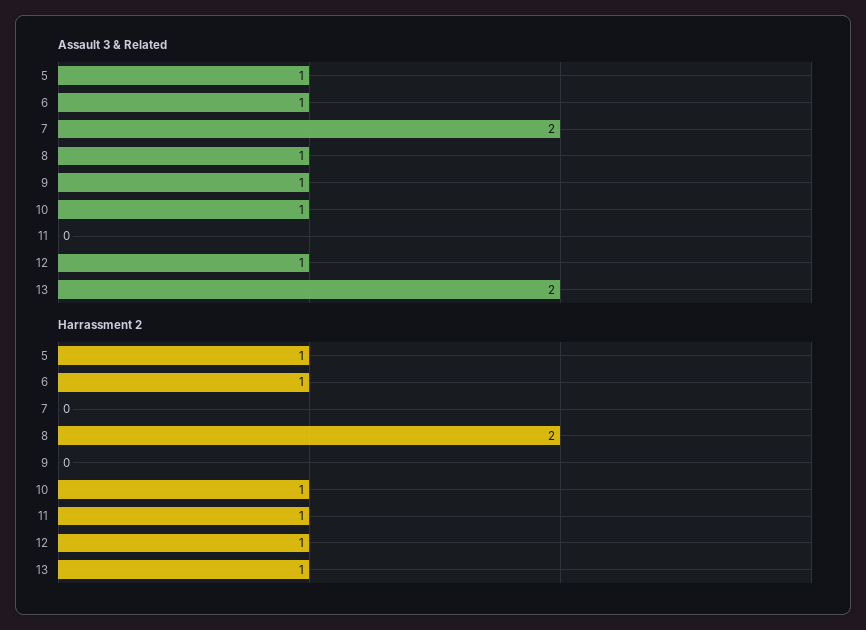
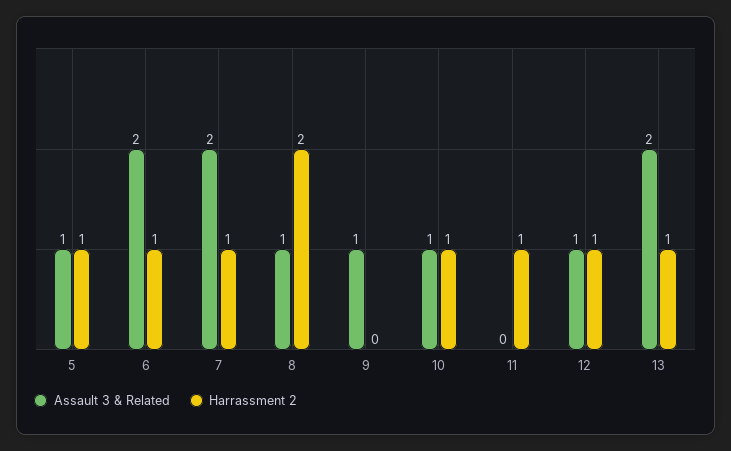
  {
    "Assault 3 & Related": {
      "5": 1,
-     "6": 1,
+     "6": 2,
      "7": 2,
      "8": 1,
      "9": 1,
      "10": 1,
      "11": 0,
      "12": 1,
      "13": 2
    },
    "Harrassment 2": {
      "5": 1,
      "6": 1,
-     "7": 0,
+     "7": 1,
      "8": 2,
      "9": 0,
      "10": 1,
      "11": 1,
      "12": 1,
      "13": 1
    }
  }

